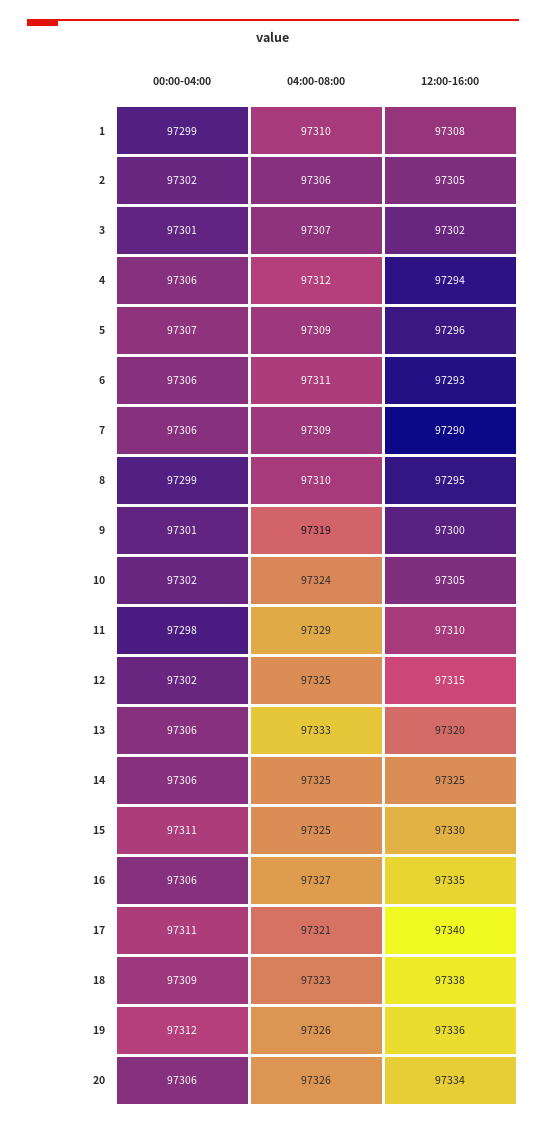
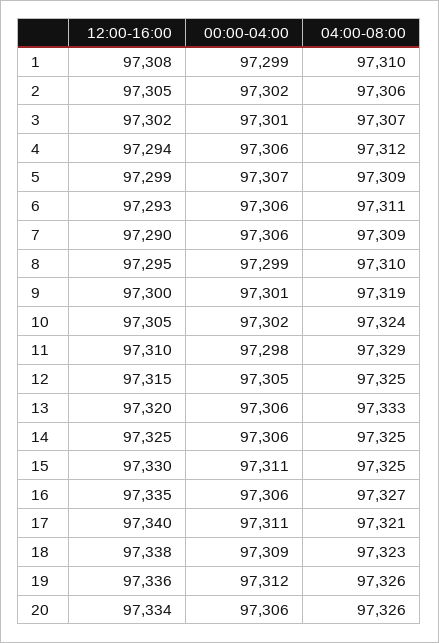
  {
    "00:00-04:00": {
      "1": 97299,
      "2": 97302,
      "3": 97301,
      "4": 97306,
      "5": 97307,
      "6": 97306,
      "7": 97306,
      "8": 97299,
      "9": 97301,
      "10": 97302,
      "11": 97298,
-     "12": 97302,
+     "12": 97305,
      "13": 97306,
      "14": 97306,
      "15": 97311,
      "16": 97306,
      "17": 97311,
      "18": 97309,
      "19": 97312,
      "20": 97306
    },
    "04:00-08:00": {
      "1": 97310,
      "2": 97306,
      "3": 97307,
      "4": 97312,
      "5": 97309,
      "6": 97311,
      "7": 97309,
      "8": 97310,
      "9": 97319,
      "10": 97324,
      "11": 97329,
      "12": 97325,
      "13": 97333,
      "14": 97325,
      "15": 97325,
      "16": 97327,
      "17": 97321,
      "18": 97323,
      "19": 97326,
      "20": 97326
    },
    "12:00-16:00": {
      "1": 97308,
      "2": 97305,
      "3": 97302,
      "4": 97294,
-     "5": 97296,
+     "5": 97299,
      "6": 97293,
      "7": 97290,
      "8": 97295,
      "9": 97300,
      "10": 97305,
      "11": 97310,
      "12": 97315,
      "13": 97320,
      "14": 97325,
      "15": 97330,
      "16": 97335,
      "17": 97340,
      "18": 97338,
      "19": 97336,
      "20": 97334
    }
  }

